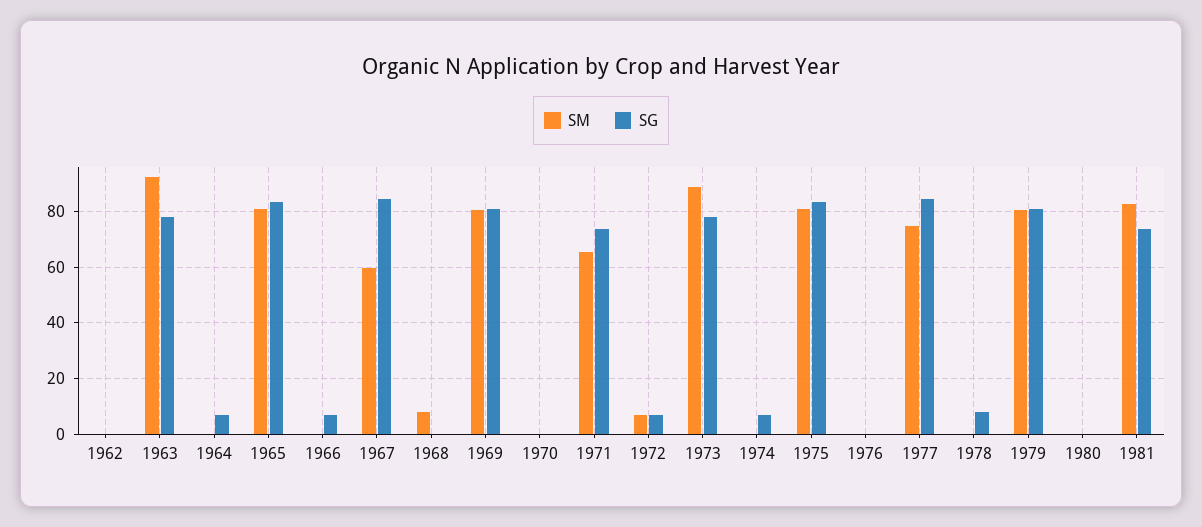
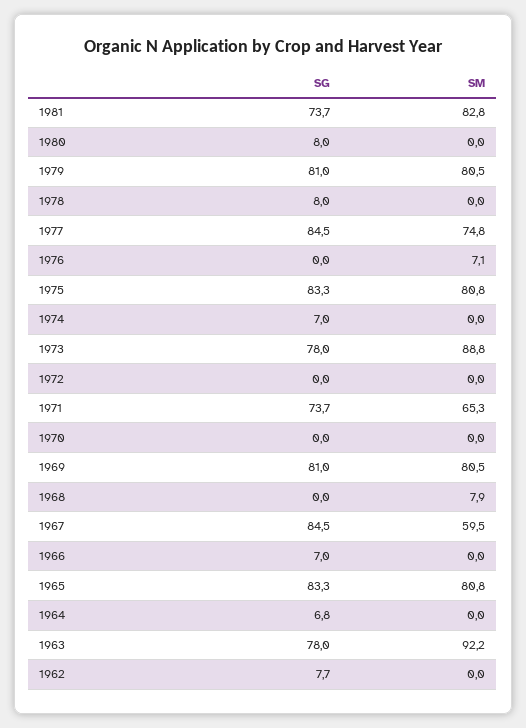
  {
    "SM": {
      "1962": 0,
      "1963": 92.2,
      "1964": 0,
      "1965": 80.8,
      "1966": 0,
      "1967": 59.5,
      "1968": 7.9,
      "1969": 80.5,
      "1970": 0,
      "1971": 65.3,
-     "1972": 7.5,
+     "1972": 0,
      "1973": 88.8,
      "1974": 0,
      "1975": 80.8,
-     "1976": 0,
+     "1976": 7.1,
      "1977": 74.8,
      "1978": 0,
      "1979": 80.5,
      "1980": 0,
      "1981": 82.8
    },
    "SG": {
-     "1962": 0,
+     "1962": 7.7,
      "1963": 78,
      "1964": 6.8,
      "1965": 83.3,
      "1966": 7,
      "1967": 84.5,
      "1968": 0,
      "1969": 81,
      "1970": 0,
      "1971": 73.7,
-     "1972": 7.5,
+     "1972": 0,
      "1973": 78,
      "1974": 7,
      "1975": 83.3,
      "1976": 0,
      "1977": 84.5,
      "1978": 8,
      "1979": 81,
-     "1980": 0,
+     "1980": 8,
      "1981": 73.7
    }
  }

